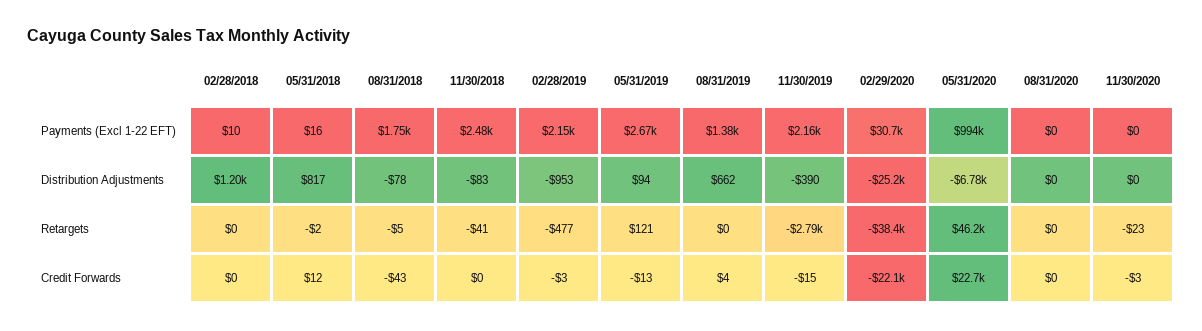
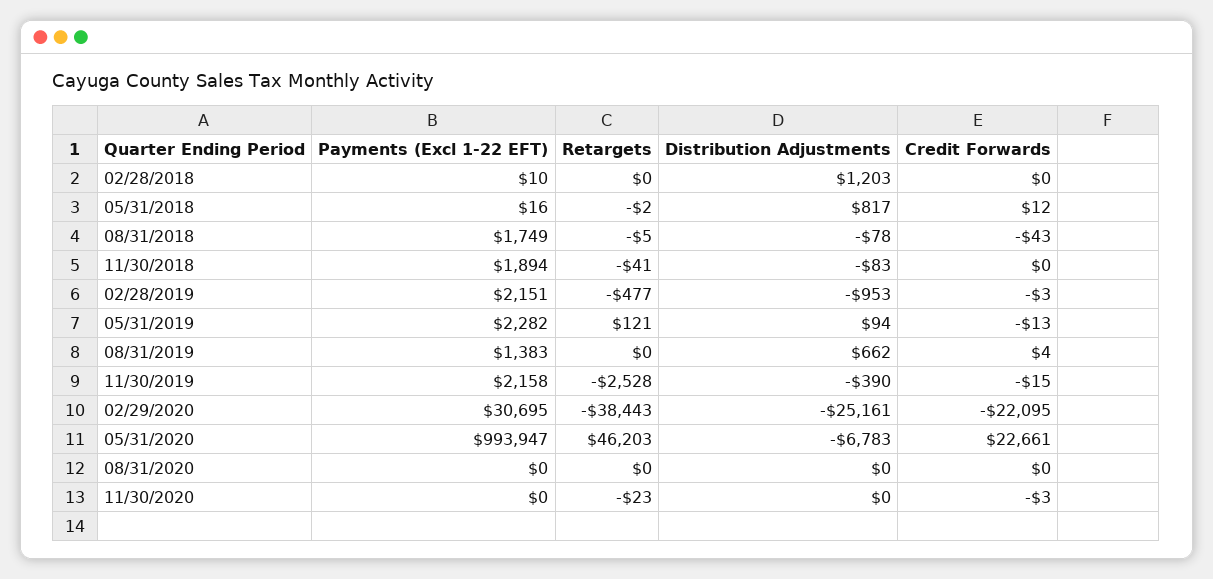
  {
    "02/28/2018": {
      "Payments (Excl 1-22 EFT)": 10,
      "Distribution Adjustments": 1203,
      "Retargets": 0,
      "Credit Forwards": 0
    },
    "05/31/2018": {
      "Payments (Excl 1-22 EFT)": 16,
      "Distribution Adjustments": 817,
      "Retargets": -2,
      "Credit Forwards": 12
    },
    "08/31/2018": {
      "Payments (Excl 1-22 EFT)": 1749,
      "Distribution Adjustments": -78,
      "Retargets": -5,
      "Credit Forwards": -43
    },
    "11/30/2018": {
-     "Payments (Excl 1-22 EFT)": 2480,
+     "Payments (Excl 1-22 EFT)": 1894,
      "Distribution Adjustments": -83,
      "Retargets": -41,
      "Credit Forwards": 0
    },
    "02/28/2019": {
      "Payments (Excl 1-22 EFT)": 2151,
      "Distribution Adjustments": -953,
      "Retargets": -477,
      "Credit Forwards": -3
    },
    "05/31/2019": {
-     "Payments (Excl 1-22 EFT)": 2670,
+     "Payments (Excl 1-22 EFT)": 2282,
      "Distribution Adjustments": 94,
      "Retargets": 121,
      "Credit Forwards": -13
    },
    "08/31/2019": {
      "Payments (Excl 1-22 EFT)": 1383,
      "Distribution Adjustments": 662,
      "Retargets": 0,
      "Credit Forwards": 4
    },
    "11/30/2019": {
      "Payments (Excl 1-22 EFT)": 2158,
      "Distribution Adjustments": -390,
-     "Retargets": -2790,
+     "Retargets": -2528,
      "Credit Forwards": -15
    },
    "02/29/2020": {
      "Payments (Excl 1-22 EFT)": 30695,
      "Distribution Adjustments": -25161,
      "Retargets": -38443,
      "Credit Forwards": -22095
    },
    "05/31/2020": {
      "Payments (Excl 1-22 EFT)": 993947,
      "Distribution Adjustments": -6783,
      "Retargets": 46203,
      "Credit Forwards": 22661
    },
    "08/31/2020": {
      "Payments (Excl 1-22 EFT)": 0,
      "Distribution Adjustments": 0,
      "Retargets": 0,
      "Credit Forwards": 0
    },
    "11/30/2020": {
      "Payments (Excl 1-22 EFT)": 0,
      "Distribution Adjustments": 0,
      "Retargets": -23,
      "Credit Forwards": -3
    }
  }

